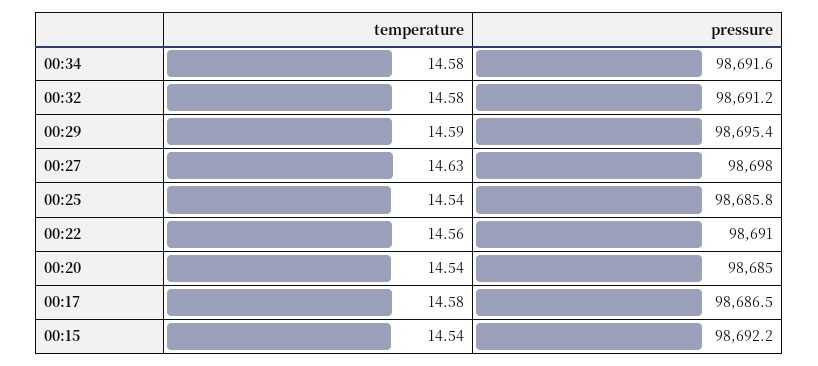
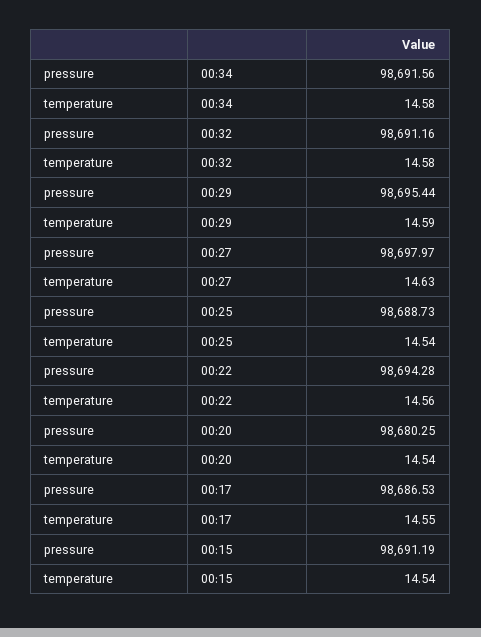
  {
    "temperature": {
      "00:34": 14.58,
      "00:32": 14.58,
      "00:29": 14.59,
      "00:27": 14.63,
      "00:25": 14.54,
      "00:22": 14.56,
      "00:20": 14.54,
-     "00:17": 14.58,
+     "00:17": 14.55,
      "00:15": 14.54
    },
    "pressure": {
      "00:34": 98691.56,
      "00:32": 98691.16,
      "00:29": 98695.44,
      "00:27": 98697.97,
-     "00:25": 98685.8,
+     "00:25": 98688.73,
-     "00:22": 98691,
+     "00:22": 98694.28,
-     "00:20": 98685,
+     "00:20": 98680.25,
      "00:17": 98686.53,
-     "00:15": 98692.2
+     "00:15": 98691.19
    }
  }

